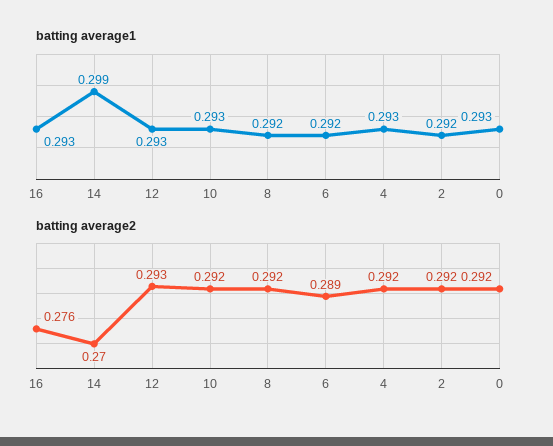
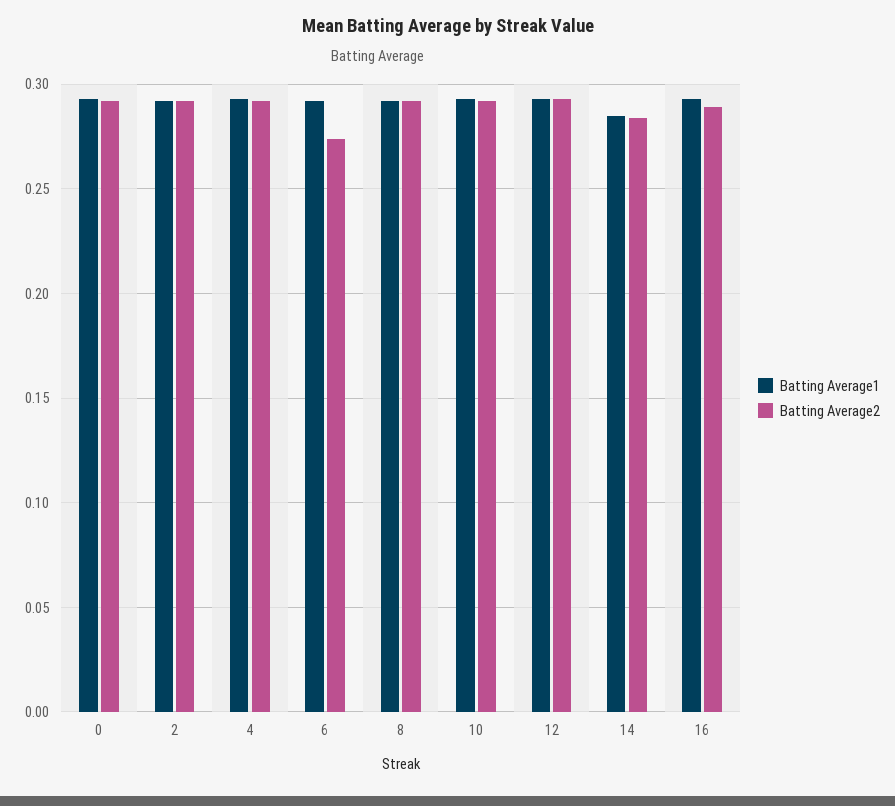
  {
    "batting average1": {
      "16": 0.293,
-     "14": 0.299,
+     "14": 0.285,
      "12": 0.293,
      "10": 0.293,
      "8": 0.292,
      "6": 0.292,
      "4": 0.293,
      "2": 0.292,
      "0": 0.293
    },
    "batting average2": {
-     "16": 0.276,
+     "16": 0.29,
-     "14": 0.27,
+     "14": 0.285,
      "12": 0.293,
      "10": 0.292,
      "8": 0.292,
-     "6": 0.289,
+     "6": 0.275,
      "4": 0.292,
      "2": 0.292,
      "0": 0.292
    }
  }

